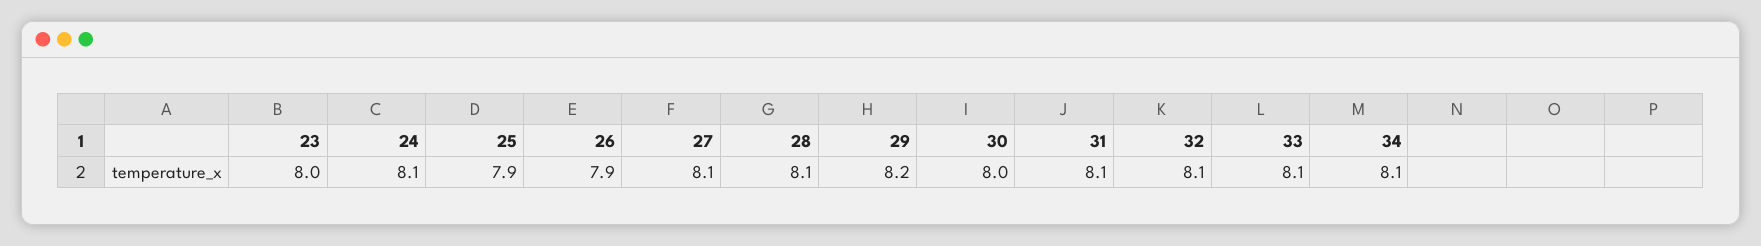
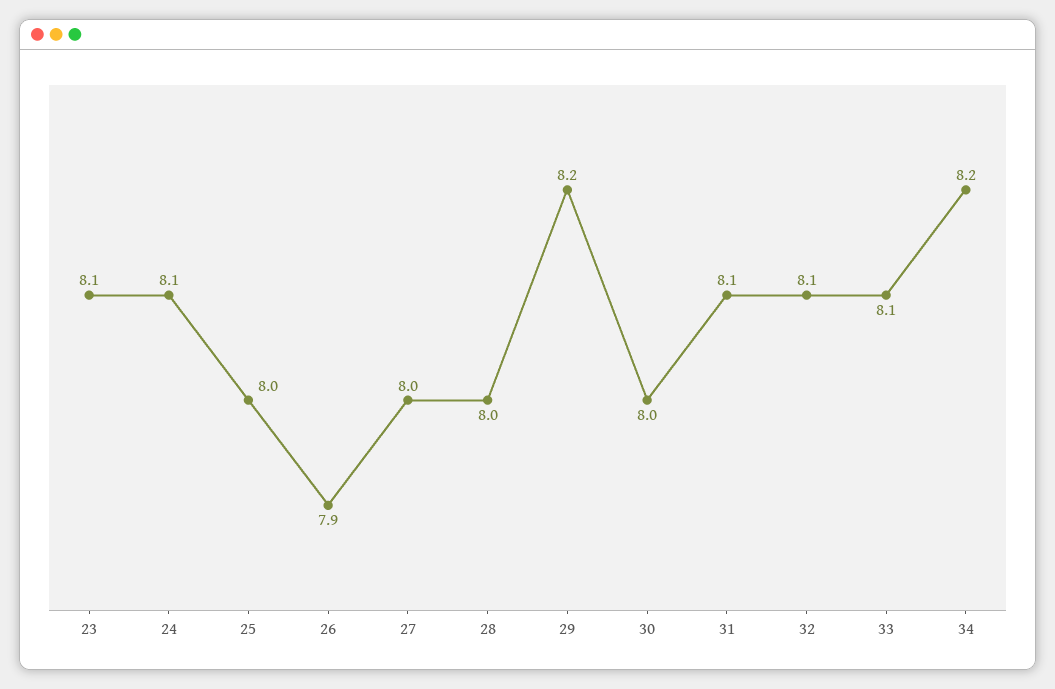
  {
-   "23": 8,
+   "23": 8.1,
    "24": 8.1,
-   "25": 7.9,
+   "25": 8,
    "26": 7.9,
-   "27": 8.1,
+   "27": 8,
-   "28": 8.1,
+   "28": 8,
    "29": 8.2,
    "30": 8,
    "31": 8.1,
    "32": 8.1,
    "33": 8.1,
-   "34": 8.1
+   "34": 8.2
  }

